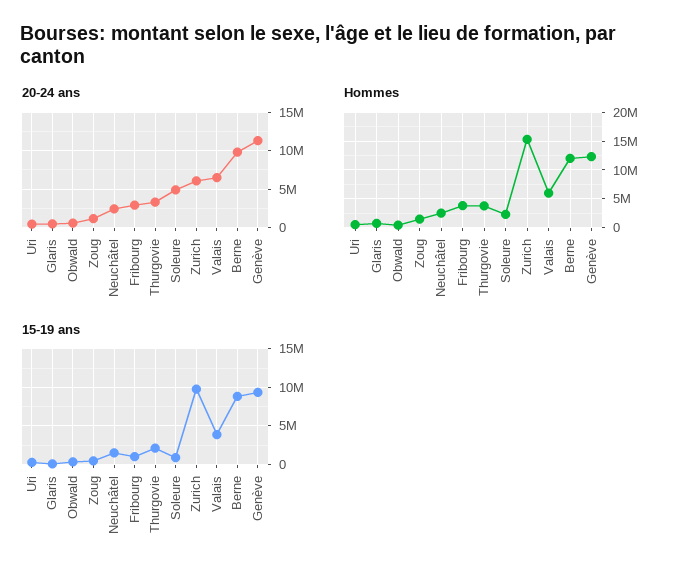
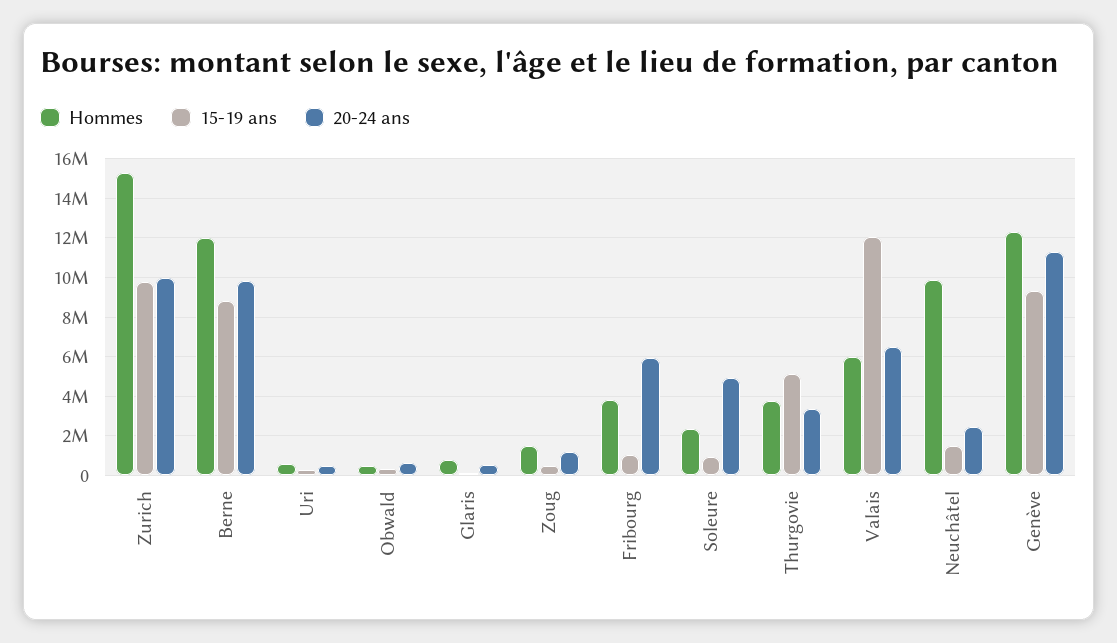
  {
    "20-24 ans": {
      "Uri": 500000,
      "Glaris": 500000,
      "Obwald": 500000,
      "Zoug": 1000000,
      "Neuchâtel": 2500000,
-     "Fribourg": 3000000,
+     "Fribourg": 6000000,
      "Thurgovie": 3500000,
      "Soleure": 5000000,
-     "Zurich": 6000000,
+     "Zurich": 10000000,
      "Valais": 6500000,
      "Berne": 10000000,
      "Genève": 11500000
    },
    "Hommes": {
      "Uri": 500000,
      "Glaris": 1000000,
      "Obwald": 500000,
      "Zoug": 1500000,
-     "Neuchâtel": 2500000,
+     "Neuchâtel": 10000000,
      "Fribourg": 4000000,
      "Thurgovie": 4000000,
      "Soleure": 2500000,
      "Zurich": 15500000,
      "Valais": 6000000,
      "Berne": 12000000,
      "Genève": 12500000
    },
    "15-19 ans": {
      "Uri": 500000,
      "Glaris": 0,
      "Obwald": 500000,
      "Zoug": 500000,
      "Neuchâtel": 1500000,
      "Fribourg": 1000000,
-     "Thurgovie": 2000000,
+     "Thurgovie": 5000000,
      "Soleure": 1000000,
      "Zurich": 10000000,
-     "Valais": 4000000,
+     "Valais": 12000000,
      "Berne": 9000000,
      "Genève": 9500000
    }
  }

